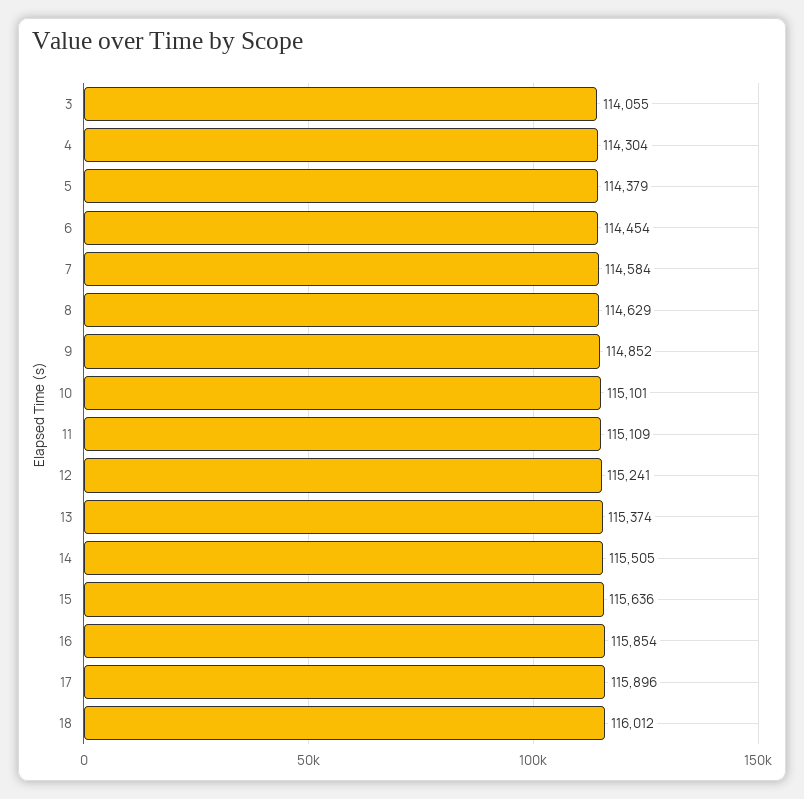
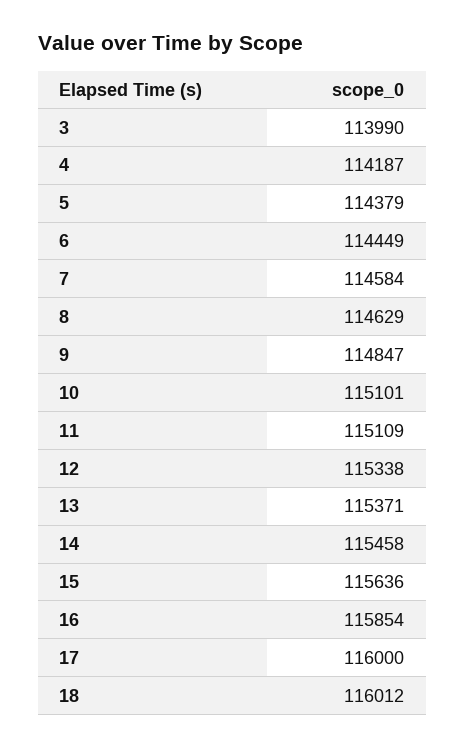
  {
-   "3": 114055,
+   "3": 113990,
-   "4": 114304,
+   "4": 114187,
    "5": 114379,
-   "6": 114454,
+   "6": 114449,
    "7": 114584,
    "8": 114629,
-   "9": 114852,
+   "9": 114847,
    "10": 115101,
    "11": 115109,
-   "12": 115241,
+   "12": 115338,
-   "13": 115374,
+   "13": 115371,
-   "14": 115505,
+   "14": 115458,
    "15": 115636,
    "16": 115854,
-   "17": 115896,
+   "17": 116000,
    "18": 116012
  }

